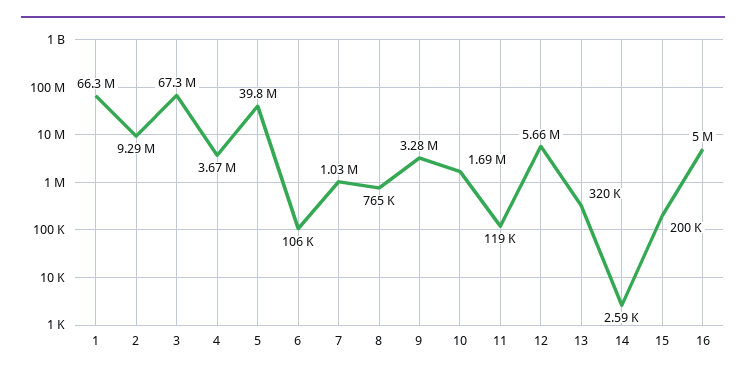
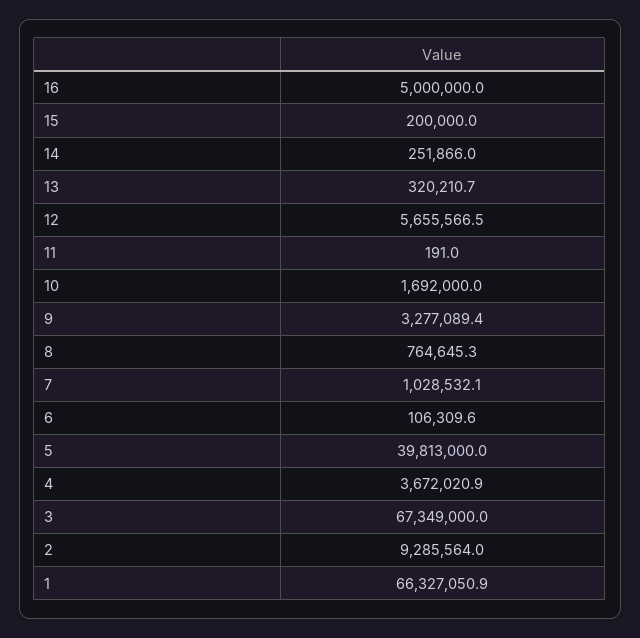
  {
    "1": 66327050.9,
    "2": 9285564,
    "3": 67349000,
    "4": 3672020.9,
    "5": 39813000,
    "6": 106309.6,
    "7": 1028532.1,
    "8": 764645.3,
    "9": 3277089.4,
    "10": 1692000,
-   "11": 119000,
+   "11": 191,
    "12": 5655566.5,
    "13": 320210.7,
-   "14": 2590,
+   "14": 251866,
    "15": 200000,
    "16": 5000000
  }

